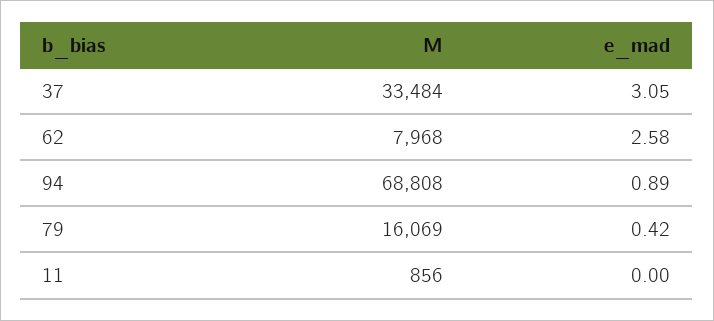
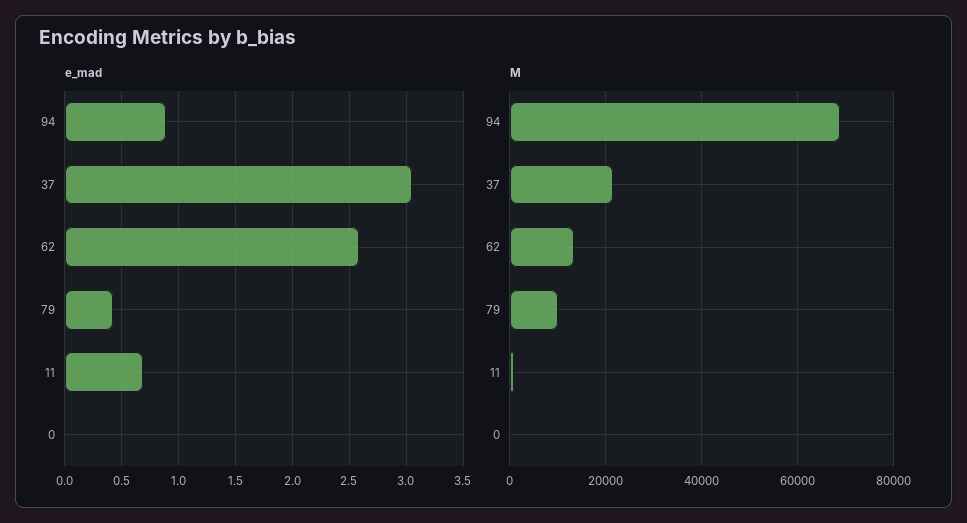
  {
    "M": {
-     "37": 33484,
+     "37": 22000,
-     "62": 7968,
+     "62": 14000,
      "94": 68808,
-     "79": 16069,
+     "79": 10000,
-     "11": 856
+     "11": 856,
+     "0": 0
    },
    "e_mad": {
      "37": 3.05,
      "62": 2.58,
      "94": 0.89,
      "79": 0.42,
-     "11": 0
+     "11": 0.7,
+     "0": 0
    }
  }

